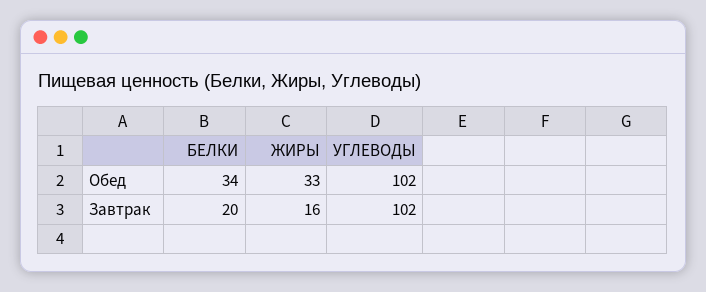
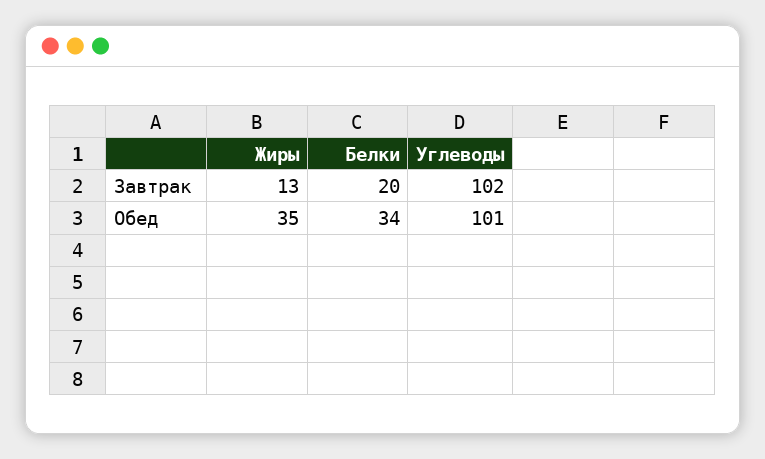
  {
    "БЕЛКИ": {
      "Обед": 34,
      "Завтрак": 20
    },
    "ЖИРЫ": {
-     "Обед": 33,
+     "Обед": 35,
-     "Завтрак": 16
+     "Завтрак": 13
    },
    "УГЛЕВОДЫ": {
-     "Обед": 102,
+     "Обед": 101,
      "Завтрак": 102
    }
  }

